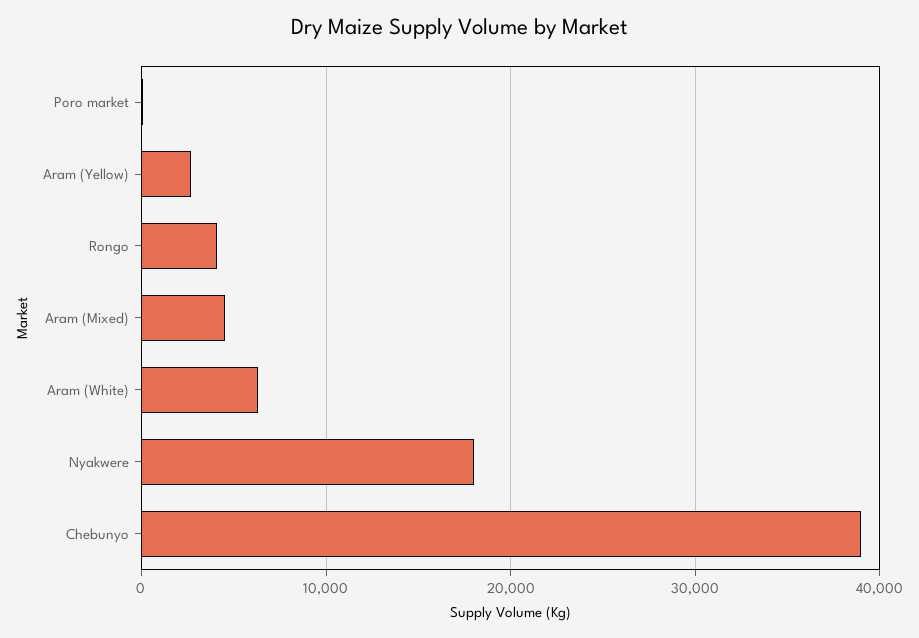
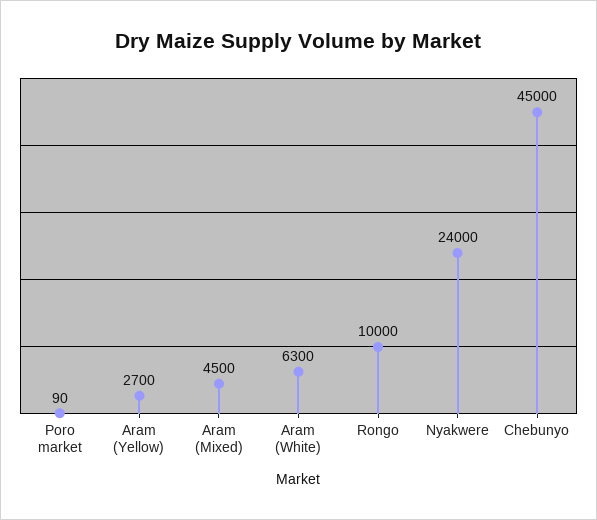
  {
    "Poro market": 90,
    "Aram (Yellow)": 2700,
-   "Rongo": 4000,
+   "Rongo": 10000,
    "Aram (Mixed)": 4500,
    "Aram (White)": 6300,
-   "Nyakwere": 18000,
+   "Nyakwere": 24000,
-   "Chebunyo": 39000
+   "Chebunyo": 45000
  }

